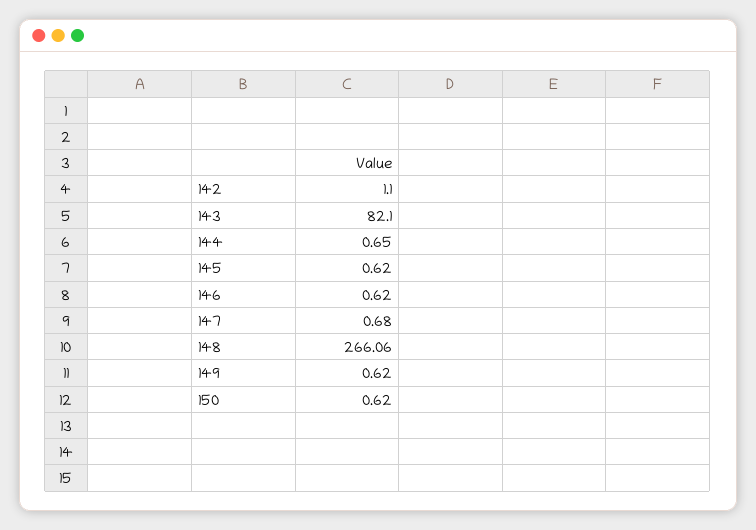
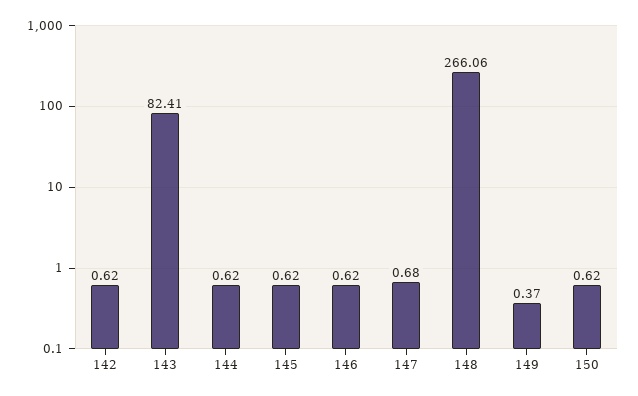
  {
-   "142": 1.1,
+   "142": 0.62,
-   "143": 82.1,
+   "143": 82.41,
-   "144": 0.65,
+   "144": 0.62,
    "145": 0.62,
    "146": 0.62,
    "147": 0.68,
    "148": 266.06,
-   "149": 0.62,
+   "149": 0.37,
    "150": 0.62
  }

